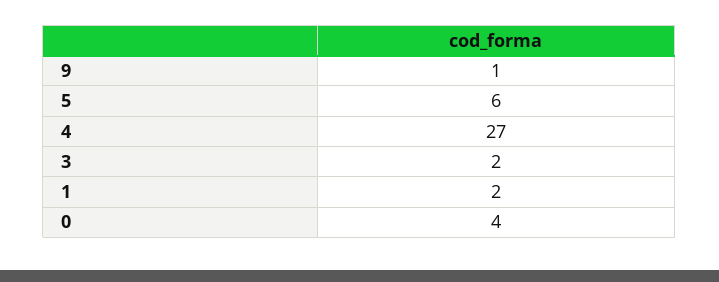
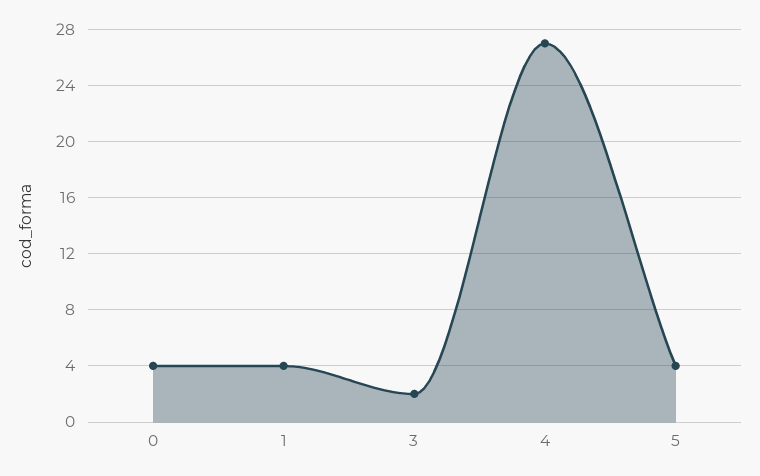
  {
-   "9": 1,
-   "5": 6,
+   "5": 4,
    "4": 27,
    "3": 2,
-   "1": 2,
+   "1": 4,
    "0": 4
  }

